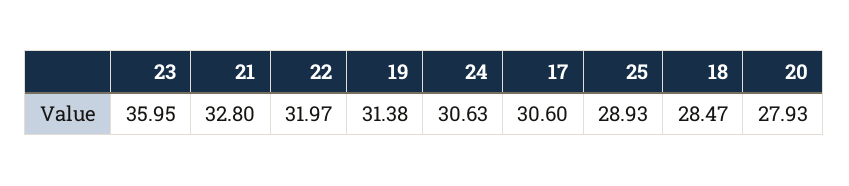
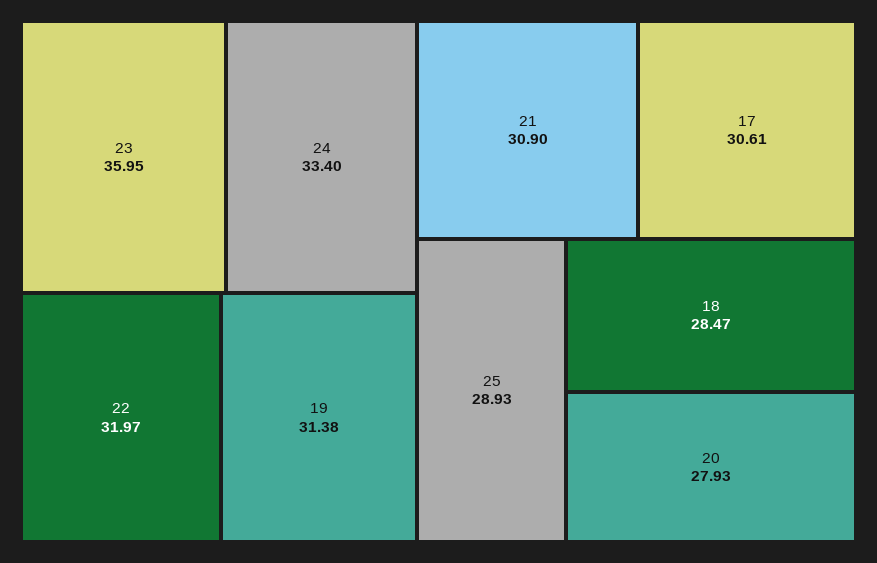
  {
    "23": 35.95,
-   "21": 32.8,
+   "21": 30.9,
    "22": 31.97,
    "19": 31.38,
-   "24": 30.63,
+   "24": 33.4,
-   "17": 30.6,
+   "17": 30.61,
    "25": 28.93,
    "18": 28.47,
    "20": 27.93
  }

